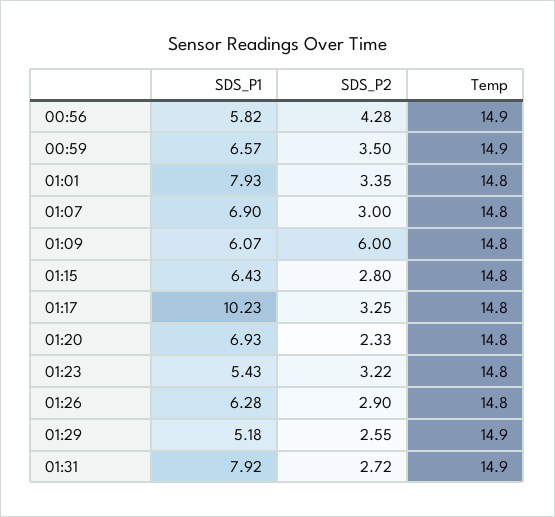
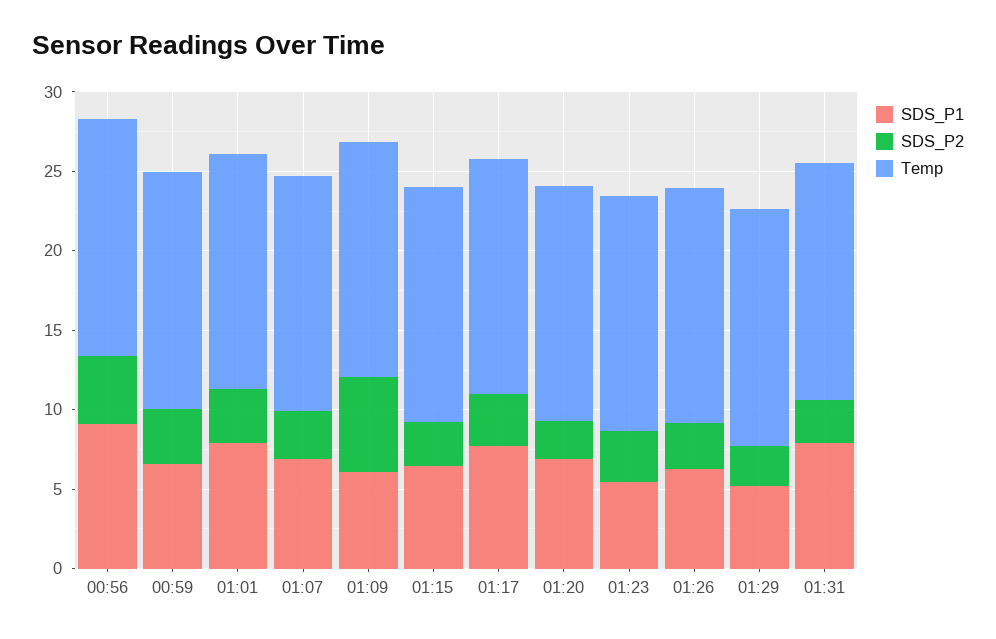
  {
    "SDS_P1": {
-     "00:56": 5.82,
+     "00:56": 9,
      "00:59": 6.57,
      "01:01": 7.93,
      "01:07": 6.9,
      "01:09": 6.07,
      "01:15": 6.43,
-     "01:17": 10.23,
+     "01:17": 8,
      "01:20": 6.93,
      "01:23": 5.43,
      "01:26": 6.28,
      "01:29": 5.18,
      "01:31": 7.92
    },
    "SDS_P2": {
      "00:56": 4.28,
      "00:59": 3.5,
      "01:01": 3.35,
      "01:07": 3,
      "01:09": 6,
      "01:15": 2.8,
      "01:17": 3.25,
      "01:20": 2.33,
      "01:23": 3.22,
      "01:26": 2.9,
      "01:29": 2.55,
      "01:31": 2.72
    },
    "Temp": {
      "00:56": 14.9,
      "00:59": 14.9,
      "01:01": 14.8,
      "01:07": 14.8,
      "01:09": 14.8,
      "01:15": 14.8,
      "01:17": 14.8,
      "01:20": 14.8,
      "01:23": 14.8,
      "01:26": 14.8,
      "01:29": 14.9,
      "01:31": 14.9
    }
  }

